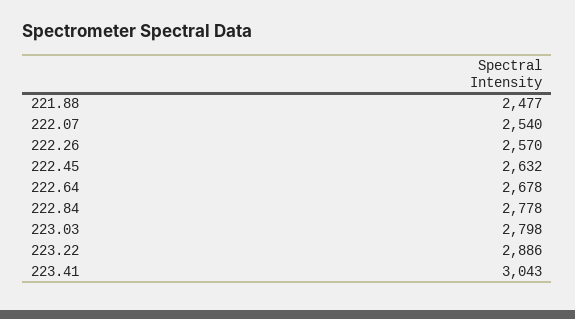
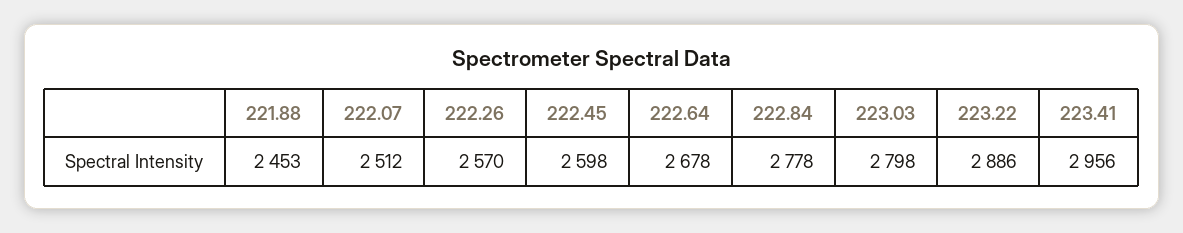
  {
-   "221.88": 2477,
+   "221.88": 2453,
-   "222.07": 2540,
+   "222.07": 2512,
    "222.26": 2570,
-   "222.45": 2632,
+   "222.45": 2598,
    "222.64": 2678,
    "222.84": 2778,
    "223.03": 2798,
    "223.22": 2886,
-   "223.41": 3043
+   "223.41": 2956
  }

